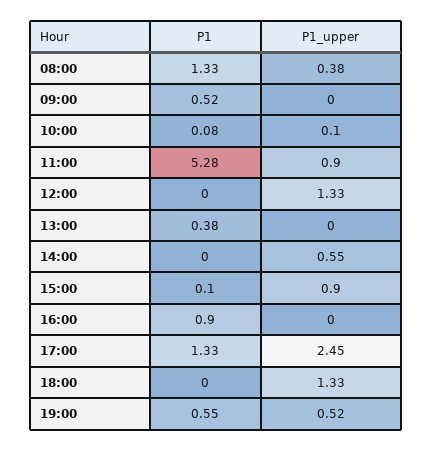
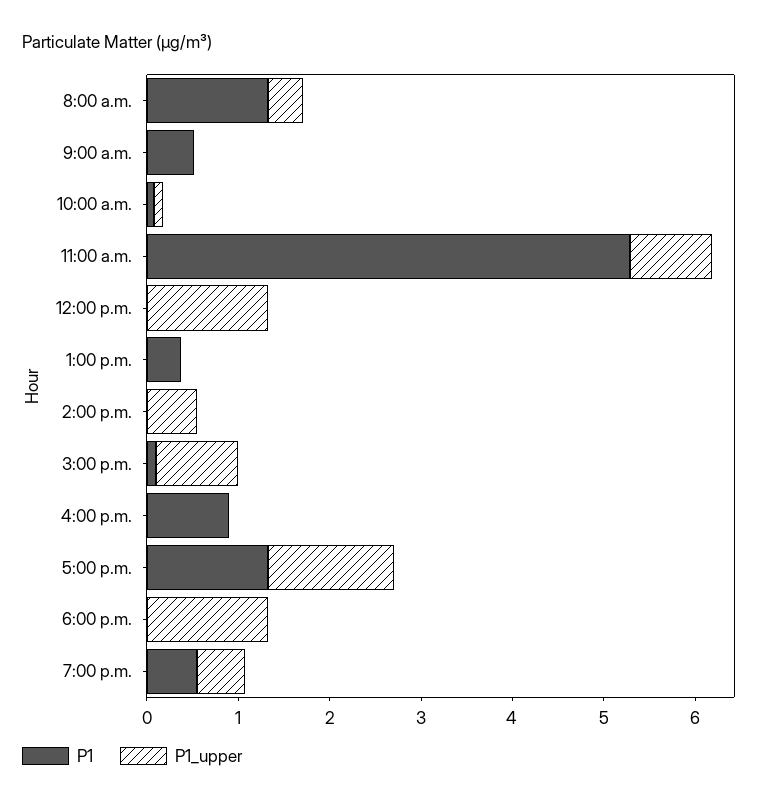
  {
    "P1": {
      "08:00": 1.33,
      "09:00": 0.52,
      "10:00": 0.08,
      "11:00": 5.28,
      "12:00": 0,
      "13:00": 0.38,
      "14:00": 0,
      "15:00": 0.1,
      "16:00": 0.9,
      "17:00": 1.33,
      "18:00": 0,
      "19:00": 0.55
    },
    "P1_upper": {
      "08:00": 0.38,
      "09:00": 0,
      "10:00": 0.1,
      "11:00": 0.9,
      "12:00": 1.33,
      "13:00": 0,
      "14:00": 0.55,
      "15:00": 0.9,
      "16:00": 0,
-     "17:00": 2.45,
+     "17:00": 1.4,
      "18:00": 1.33,
      "19:00": 0.52
    }
  }

